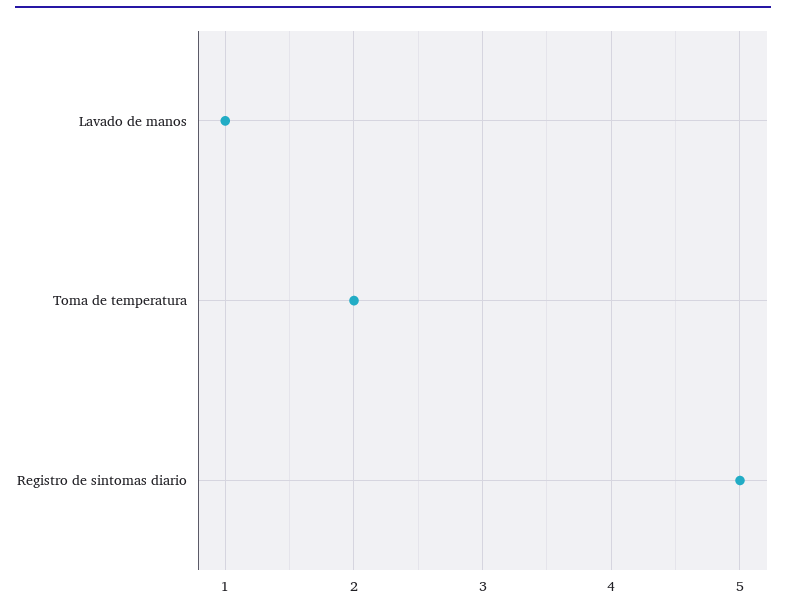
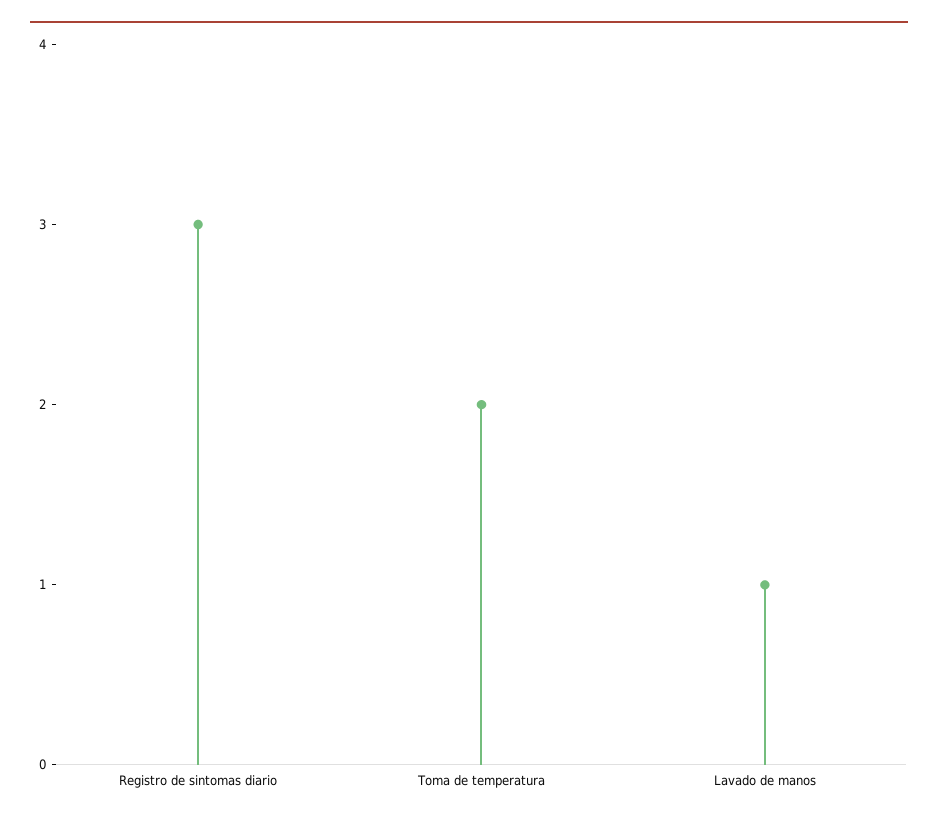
  {
    "Lavado de manos": 1,
    "Toma de temperatura": 2,
-   "Registro de sintomas diario": 5
+   "Registro de sintomas diario": 3
  }

